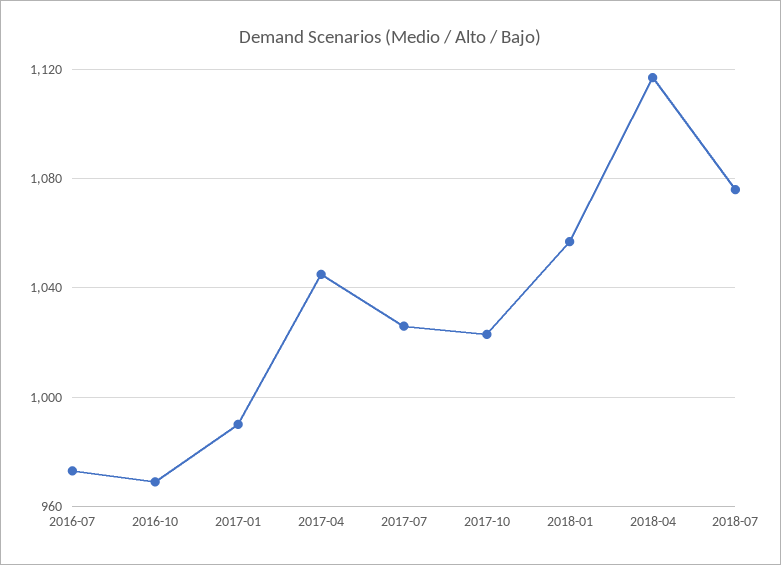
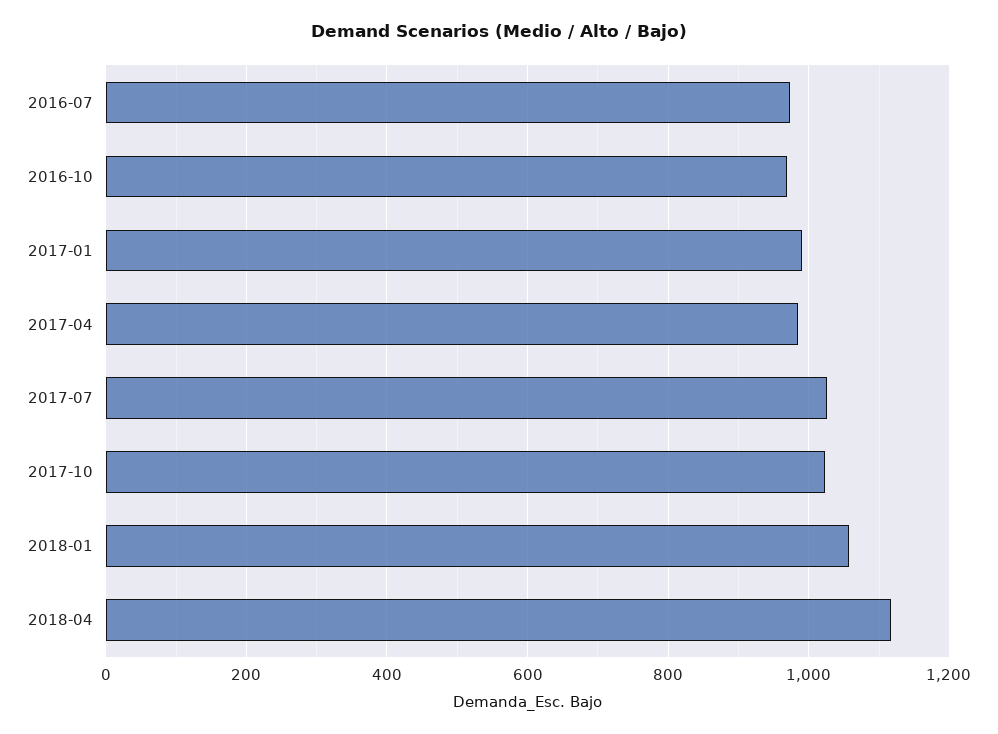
  {
    "2016-07": 975,
    "2016-10": 970,
    "2017-01": 990,
-   "2017-04": 1045,
+   "2017-04": 980,
    "2017-07": 1025,
    "2017-10": 1025,
    "2018-01": 1055,
-   "2018-04": 1115,
+   "2018-04": 1115
-   "2018-07": 1075
  }

